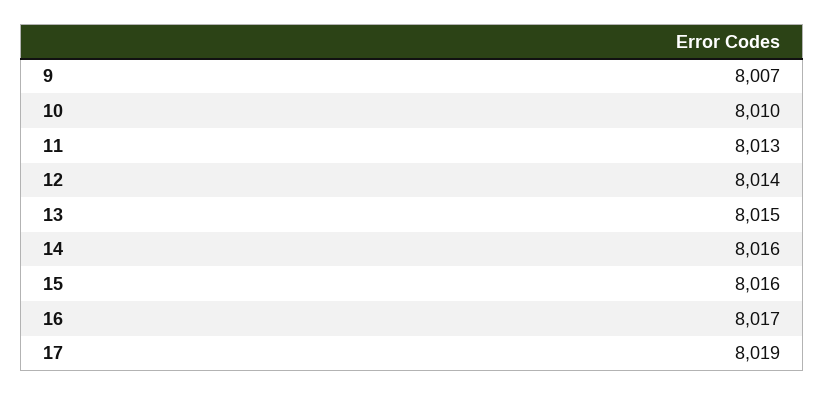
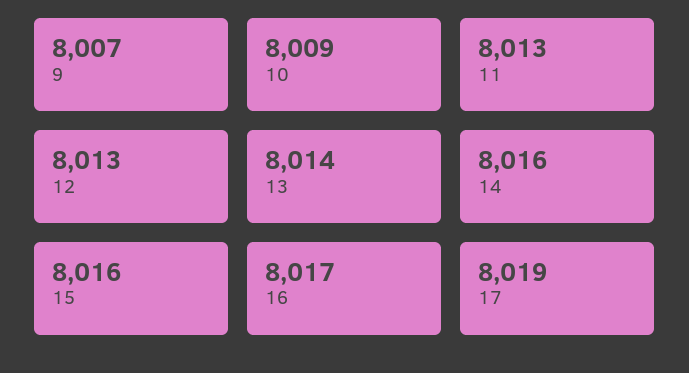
  {
    "9": 8007,
-   "10": 8010,
+   "10": 8009,
    "11": 8013,
-   "12": 8014,
+   "12": 8013,
-   "13": 8015,
+   "13": 8014,
    "14": 8016,
    "15": 8016,
    "16": 8017,
    "17": 8019
  }

